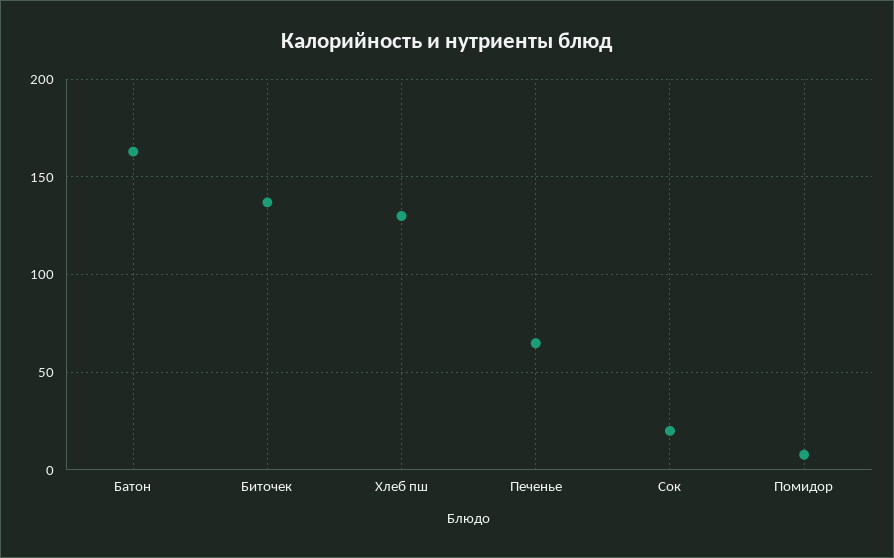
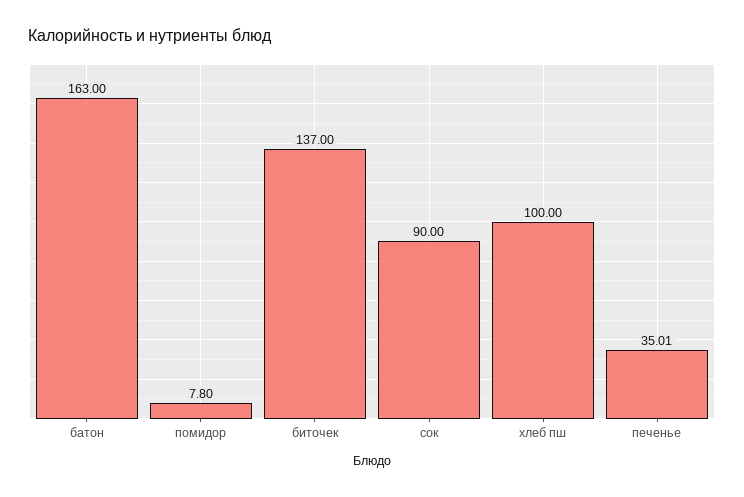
  {
    "Батон": 163,
    "Биточек": 137,
-   "Хлеб пш": 130,
+   "Хлеб пш": 100,
-   "Печенье": 65,
+   "Печенье": 35.01,
-   "Сок": 20,
+   "Сок": 90,
    "Помидор": 7.8
  }

